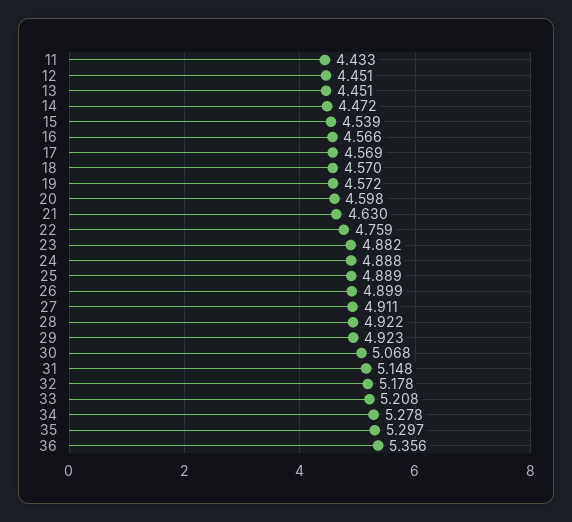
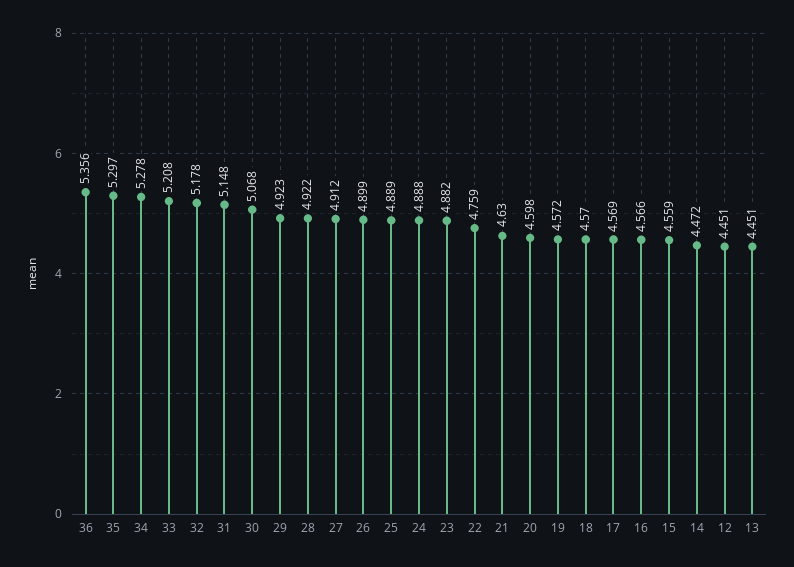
  {
-   "11": 4.433,
    "12": 4.451,
    "13": 4.451,
    "14": 4.472,
-   "15": 4.539,
+   "15": 4.559,
    "16": 4.566,
    "17": 4.569,
    "18": 4.57,
    "19": 4.572,
    "20": 4.598,
    "21": 4.63,
    "22": 4.759,
    "23": 4.882,
    "24": 4.888,
    "25": 4.889,
    "26": 4.899,
-   "27": 4.911,
+   "27": 4.912,
    "28": 4.922,
    "29": 4.923,
    "30": 5.068,
    "31": 5.148,
    "32": 5.178,
    "33": 5.208,
    "34": 5.278,
    "35": 5.297,
    "36": 5.356
  }

